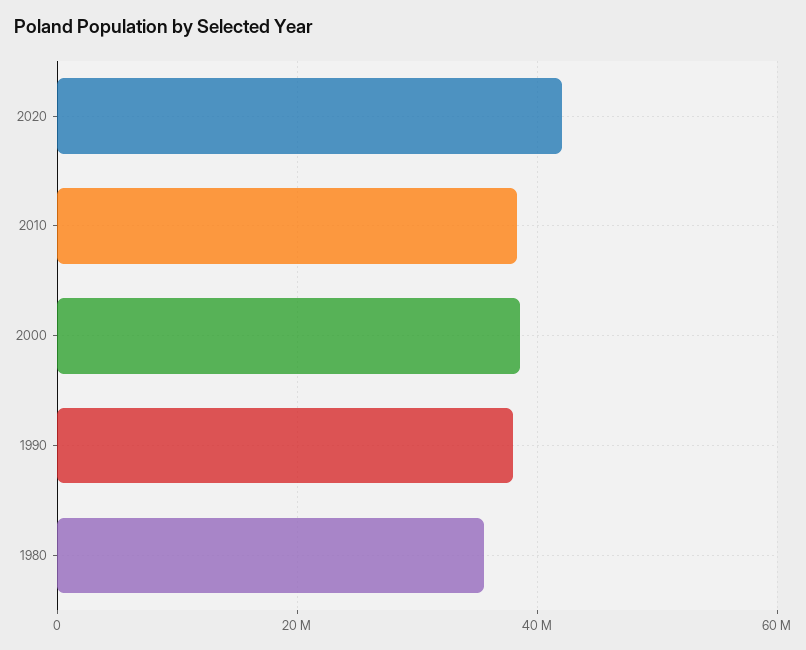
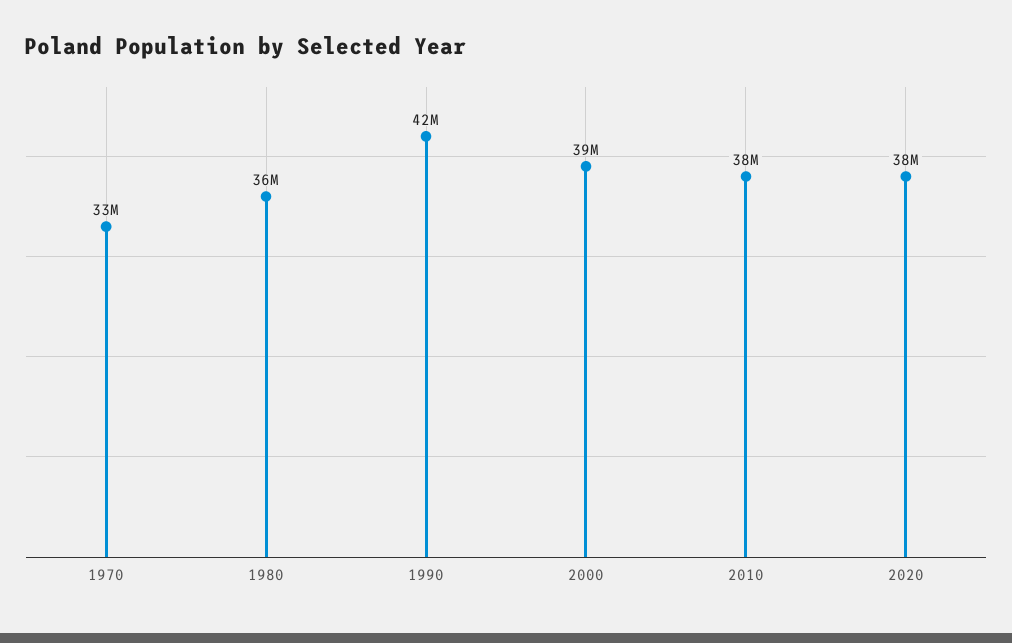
  {
-   "2020": 42000000,
+   "2020": 38000000,
    "2010": 38000000,
    "2000": 39000000,
-   "1990": 38000000,
+   "1990": 42000000,
-   "1980": 36000000
+   "1980": 36000000,
+   "1970": 33000000
  }

